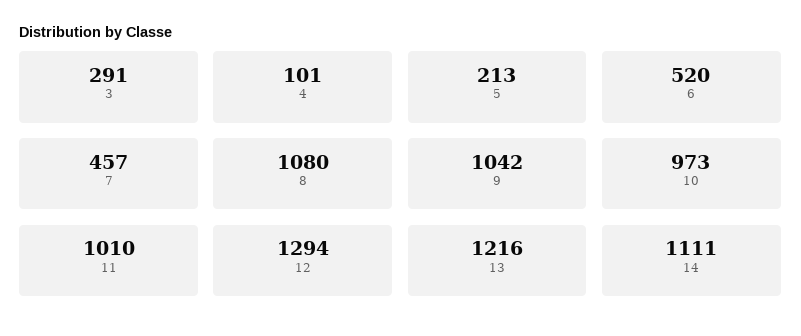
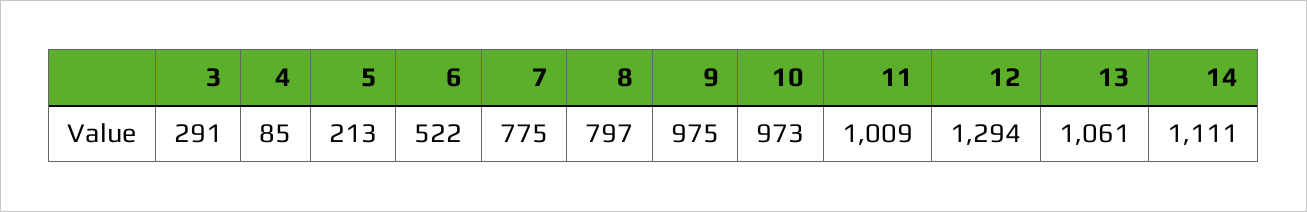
  {
    "3": 291,
-   "4": 101,
+   "4": 85,
    "5": 213,
-   "6": 520,
+   "6": 522,
-   "7": 457,
+   "7": 775,
-   "8": 1080,
+   "8": 797,
-   "9": 1042,
+   "9": 975,
    "10": 973,
-   "11": 1010,
+   "11": 1009,
    "12": 1294,
-   "13": 1216,
+   "13": 1061,
    "14": 1111
  }

